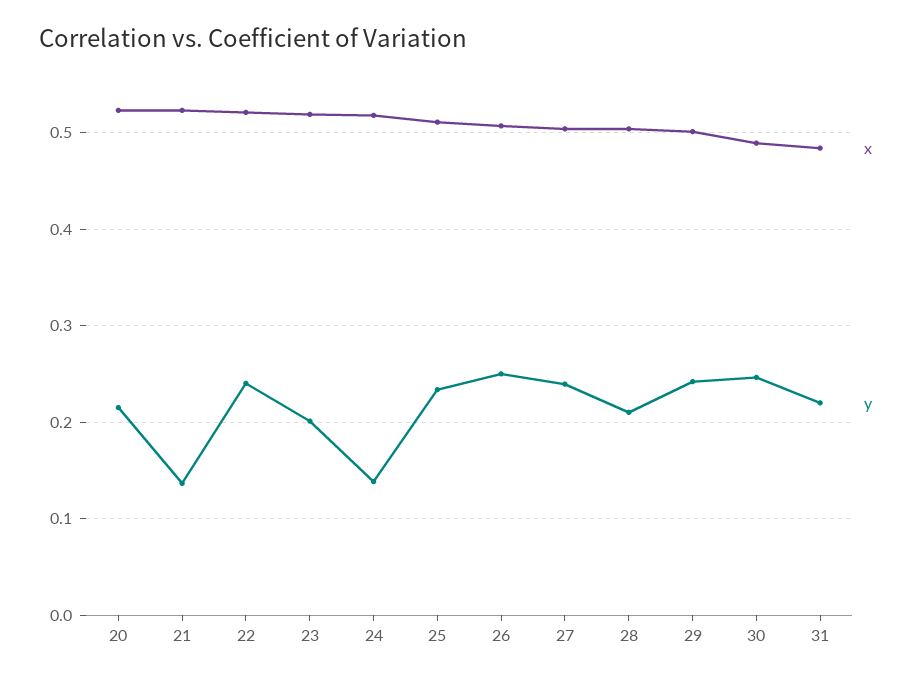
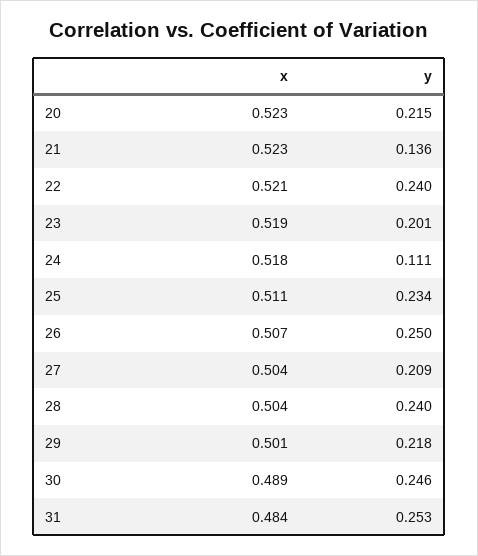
  {
    "x": {
      "20": 0.523,
      "21": 0.523,
      "22": 0.521,
      "23": 0.519,
      "24": 0.518,
      "25": 0.511,
      "26": 0.507,
      "27": 0.504,
      "28": 0.504,
      "29": 0.501,
      "30": 0.489,
      "31": 0.484
    },
    "y": {
      "20": 0.215,
      "21": 0.136,
      "22": 0.24,
      "23": 0.201,
-     "24": 0.14,
+     "24": 0.111,
      "25": 0.234,
      "26": 0.25,
-     "27": 0.24,
+     "27": 0.209,
-     "28": 0.21,
+     "28": 0.24,
-     "29": 0.24,
+     "29": 0.218,
      "30": 0.246,
-     "31": 0.22
+     "31": 0.253
    }
  }

